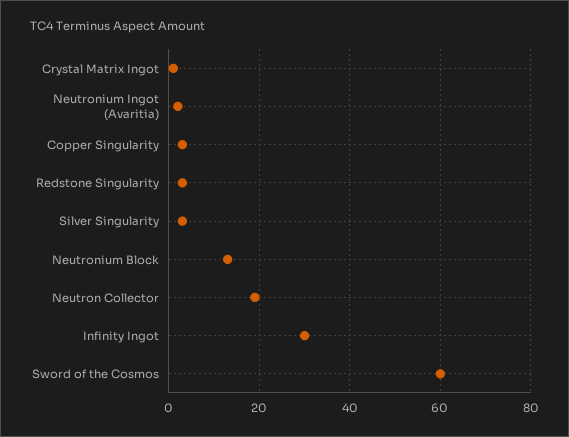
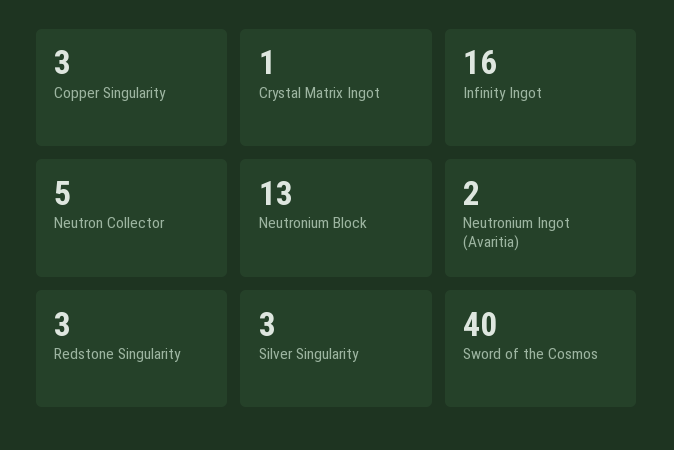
  {
    "Crystal Matrix Ingot": 1,
    "Neutronium Ingot (Avaritia)": 2,
    "Copper Singularity": 3,
    "Redstone Singularity": 3,
    "Silver Singularity": 3,
    "Neutronium Block": 13,
-   "Neutron Collector": 20,
+   "Neutron Collector": 5,
-   "Infinity Ingot": 30,
+   "Infinity Ingot": 16,
-   "Sword of the Cosmos": 60
+   "Sword of the Cosmos": 40
  }

